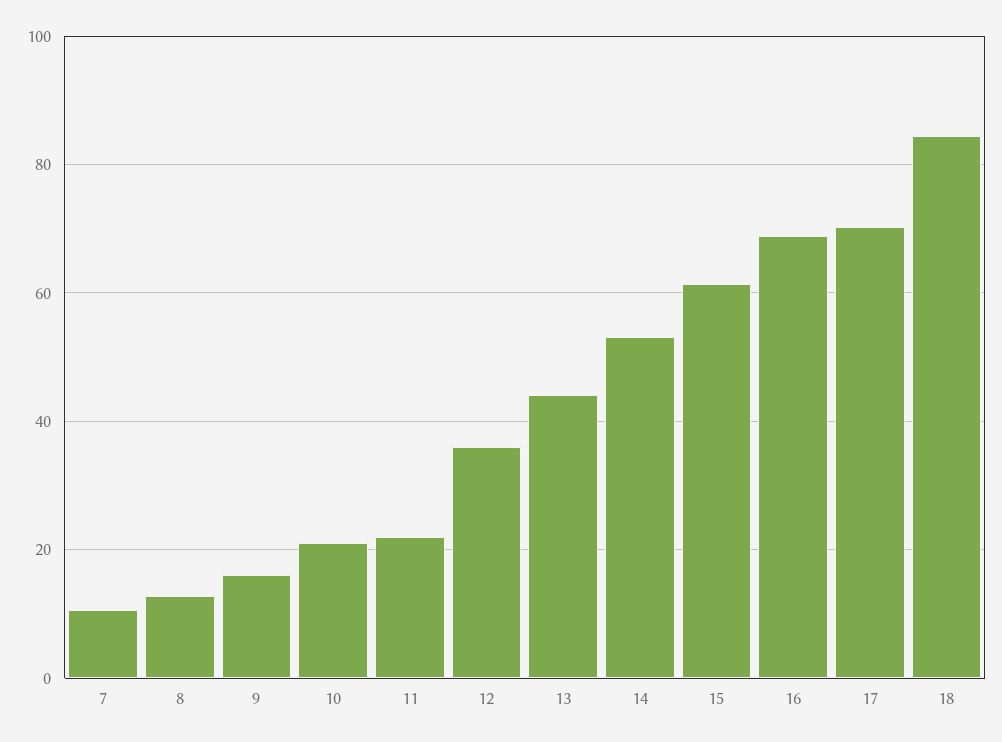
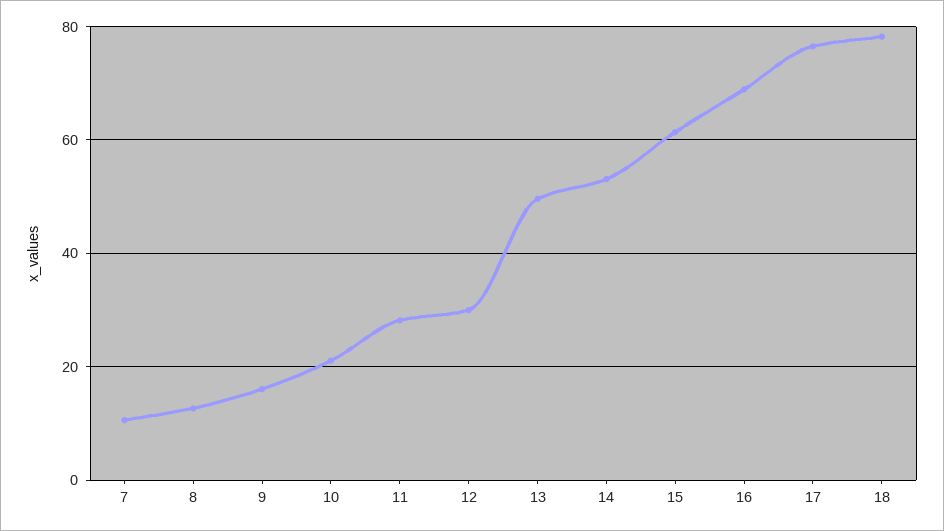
  {
    "7": 10,
    "8": 12,
    "9": 16,
    "10": 22,
-   "11": 22,
+   "11": 28,
-   "12": 36,
+   "12": 30,
-   "13": 44,
+   "13": 50,
    "14": 54,
    "15": 62,
    "16": 68,
-   "17": 70,
+   "17": 76,
-   "18": 84
+   "18": 78
  }

